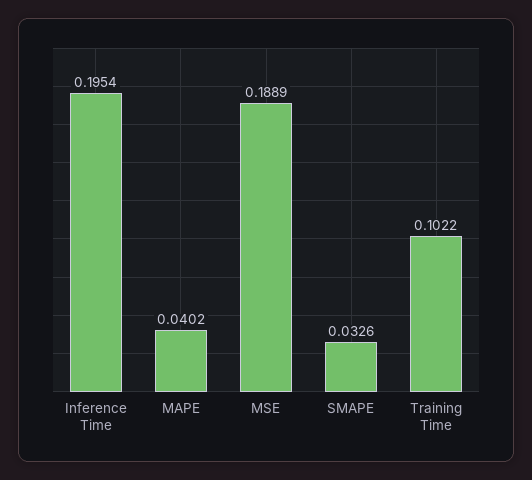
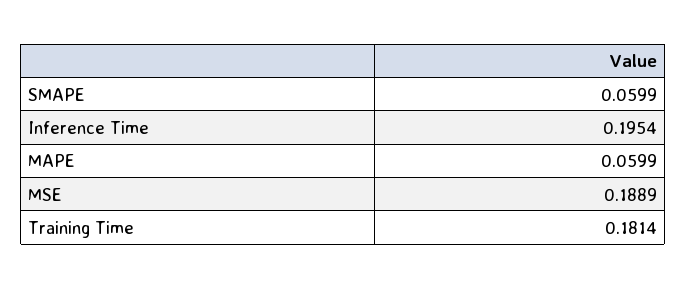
  {
    "Inference Time": 0.1954,
-   "MAPE": 0.0402,
+   "MAPE": 0.0599,
    "MSE": 0.1889,
-   "SMAPE": 0.0326,
+   "SMAPE": 0.0599,
-   "Training Time": 0.1022
+   "Training Time": 0.1814
  }

